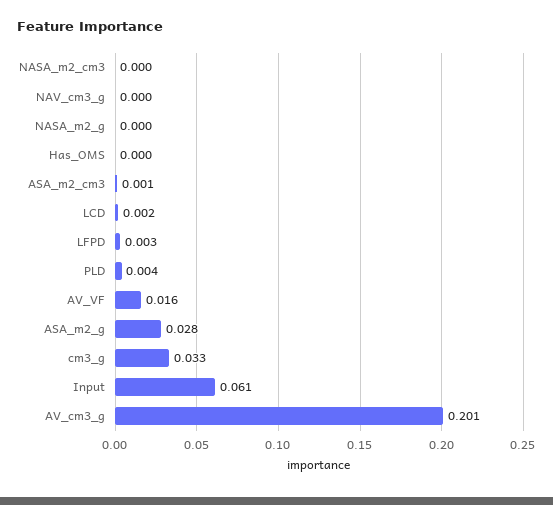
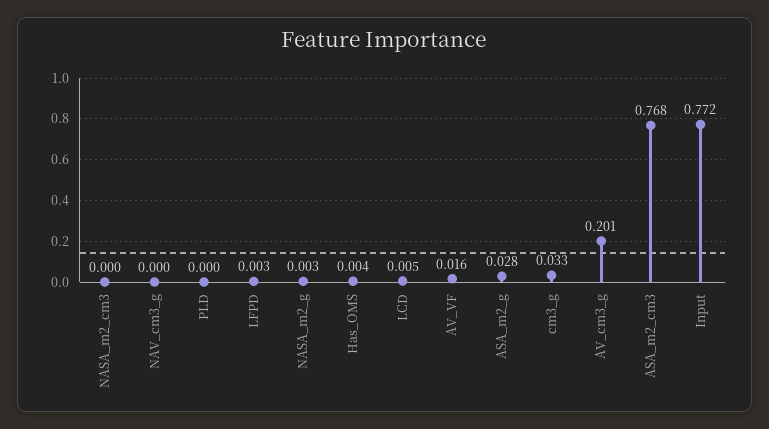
  {
    "NASA_m2_cm3": 0,
    "NAV_cm3_g": 0,
-   "NASA_m2_g": 0,
+   "NASA_m2_g": 0.003,
-   "Has_OMS": 0,
+   "Has_OMS": 0.004,
-   "ASA_m2_cm3": 0.001,
+   "ASA_m2_cm3": 0.768,
-   "LCD": 0.002,
+   "LCD": 0.005,
    "LFPD": 0.003,
-   "PLD": 0.004,
+   "PLD": 0,
    "AV_VF": 0.016,
    "ASA_m2_g": 0.028,
    "cm3_g": 0.033,
-   "Input": 0.061,
+   "Input": 0.772,
    "AV_cm3_g": 0.201
  }

